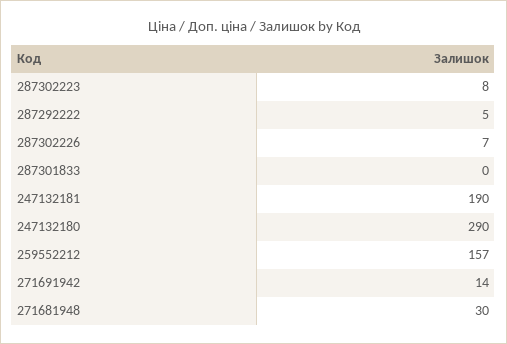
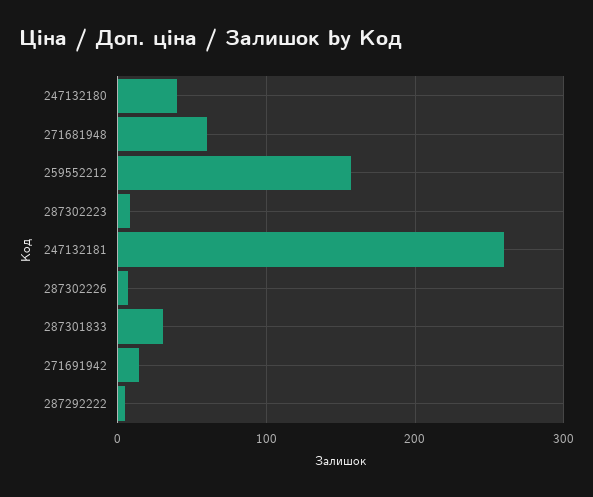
  {
    "287302223": 8,
    "287292222": 5,
    "287302226": 7,
-   "287301833": 0,
+   "287301833": 30,
-   "247132181": 190,
+   "247132181": 260,
-   "247132180": 290,
+   "247132180": 40,
    "259552212": 157,
    "271691942": 14,
-   "271681948": 30
+   "271681948": 60
  }

